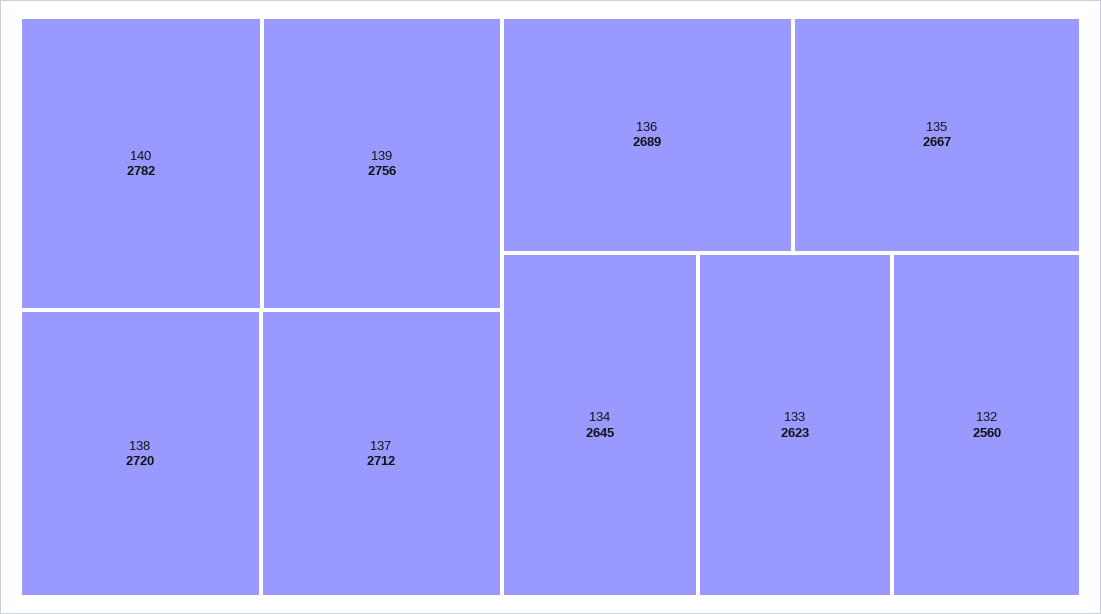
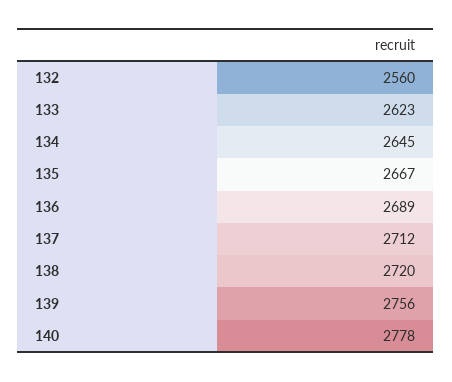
  {
-   "140": 2782,
+   "140": 2778,
    "139": 2756,
    "138": 2720,
    "137": 2712,
    "136": 2689,
    "135": 2667,
    "134": 2645,
    "133": 2623,
    "132": 2560
  }

